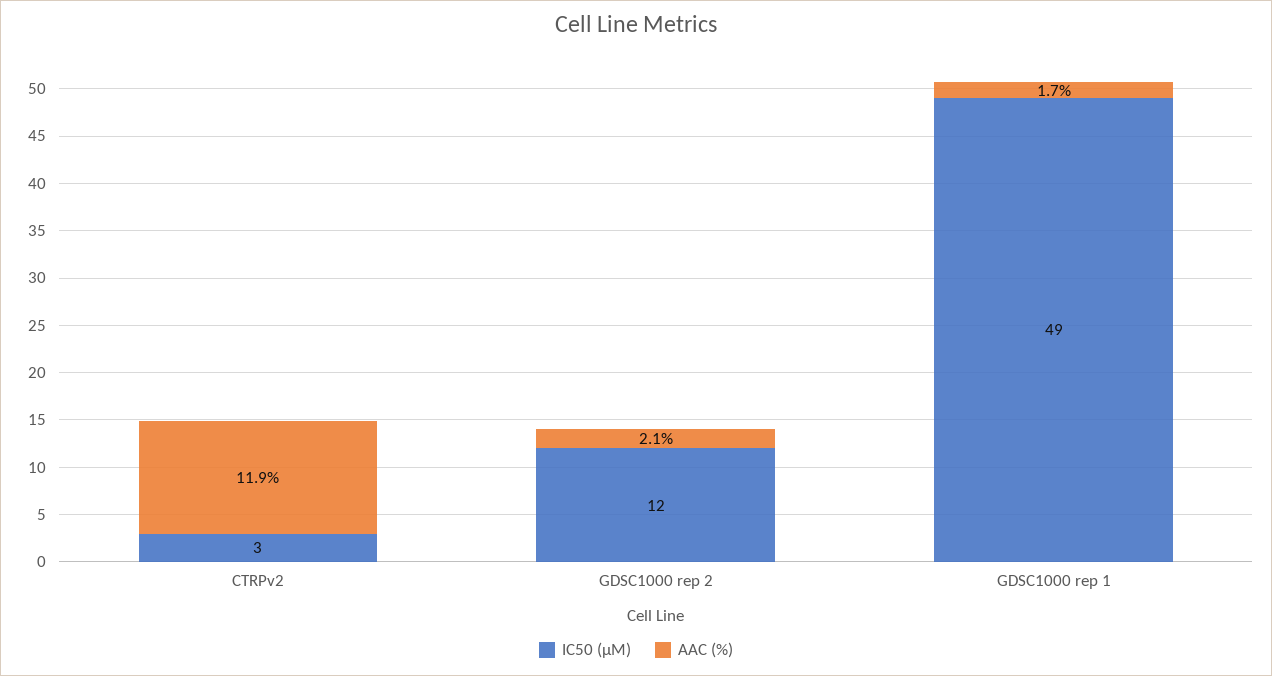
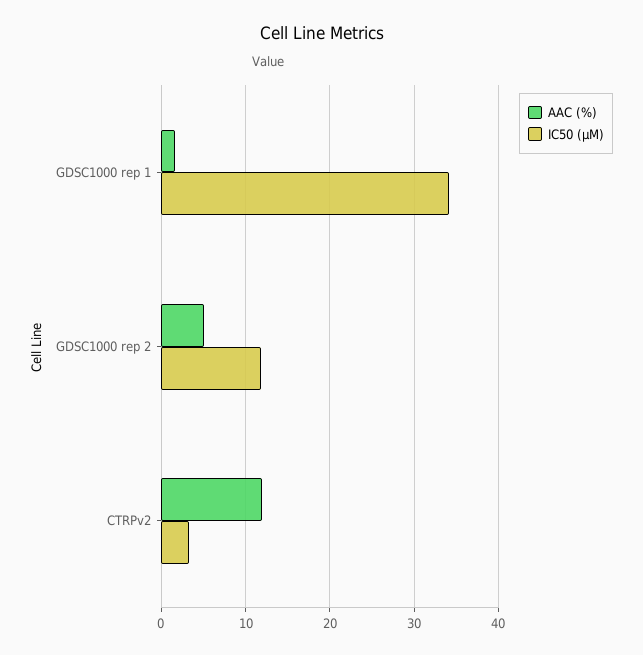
  {
    "IC50 (µM)": {
      "CTRPv2": 3,
      "GDSC1000 rep 2": 12,
-     "GDSC1000 rep 1": 49
+     "GDSC1000 rep 1": 34
    },
    "AAC (%)": {
      "CTRPv2": 11.9,
-     "GDSC1000 rep 2": 2.1,
+     "GDSC1000 rep 2": 5,
      "GDSC1000 rep 1": 1.7
    }
  }

